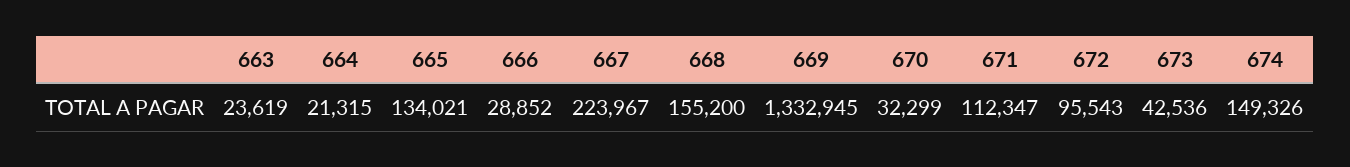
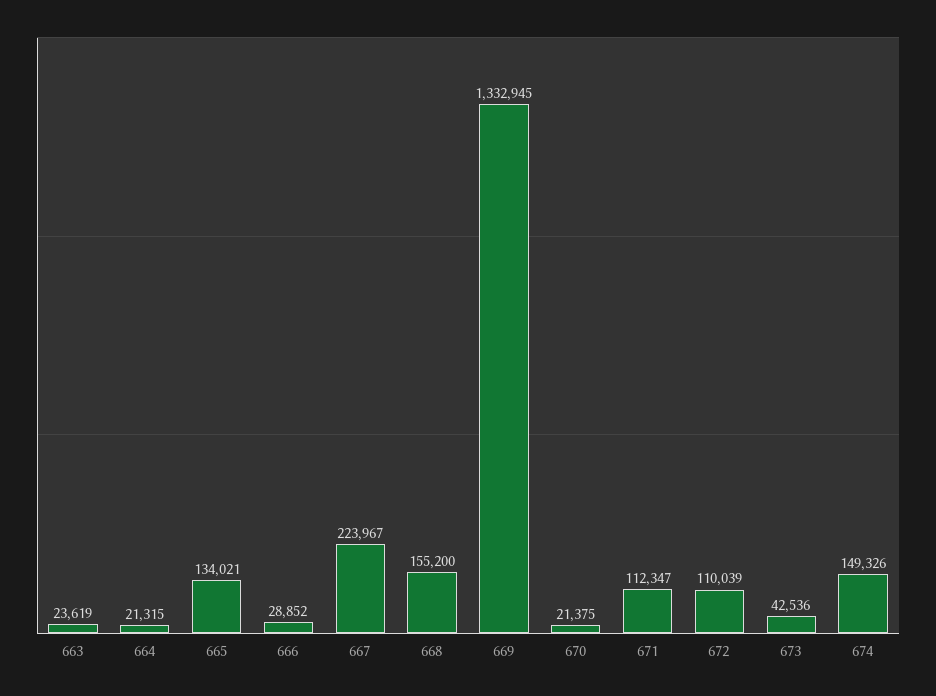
  {
    "663": 23619,
    "664": 21315,
    "665": 134021,
    "666": 28852,
    "667": 223967,
    "668": 155200,
    "669": 1332945,
-   "670": 32299,
+   "670": 21375,
    "671": 112347,
-   "672": 95543,
+   "672": 110039,
    "673": 42536,
    "674": 149326
  }

